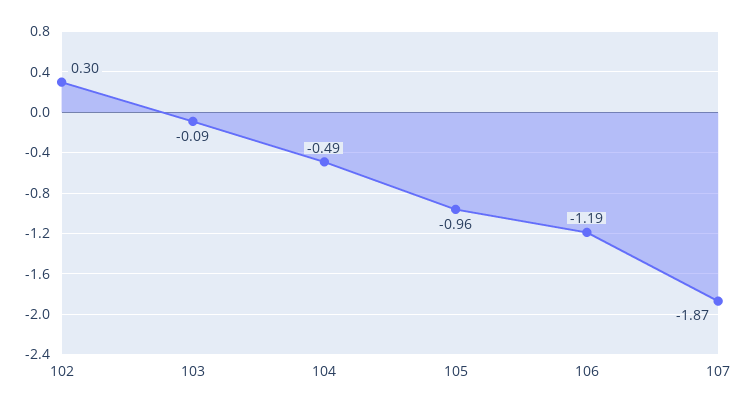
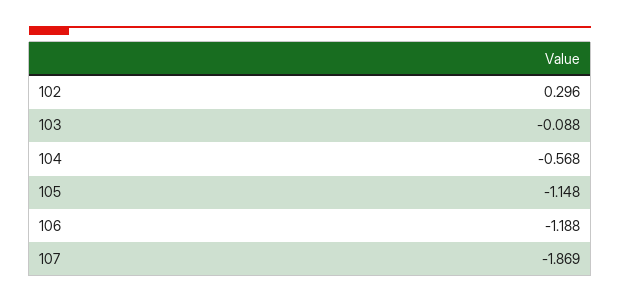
  {
    "102": 0.296,
    "103": -0.088,
-   "104": -0.49,
+   "104": -0.568,
-   "105": -0.96,
+   "105": -1.148,
    "106": -1.188,
    "107": -1.869
  }

